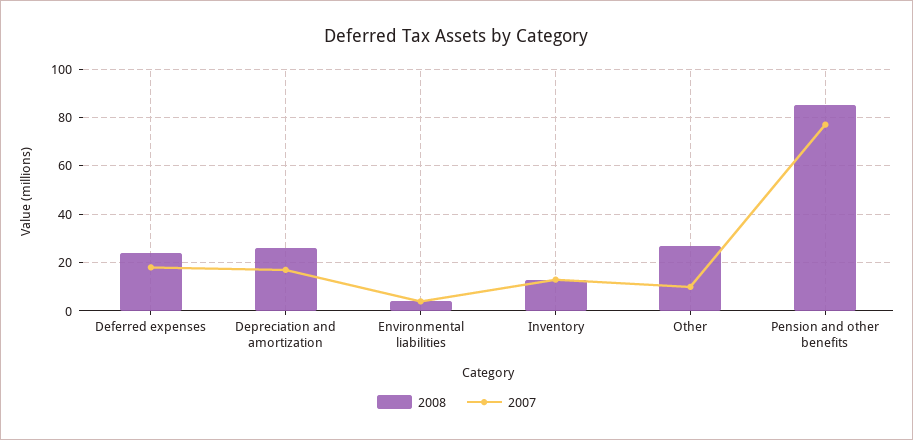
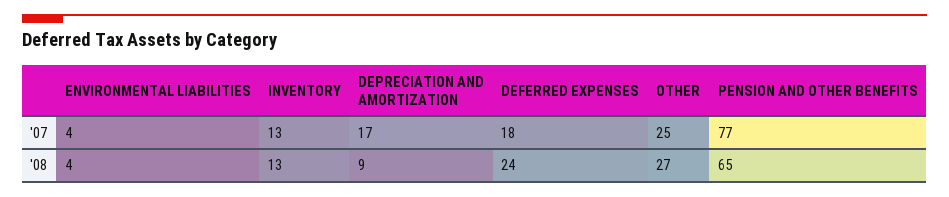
  {
    "2008": {
      "Deferred expenses": 24,
-     "Depreciation and amortization": 25,
+     "Depreciation and amortization": 9,
      "Environmental liabilities": 4,
      "Inventory": 13,
      "Other": 27,
-     "Pension and other benefits": 85
+     "Pension and other benefits": 65
    },
    "2007": {
      "Deferred expenses": 18,
      "Depreciation and amortization": 17,
      "Environmental liabilities": 4,
      "Inventory": 13,
-     "Other": 10,
+     "Other": 25,
      "Pension and other benefits": 77
    }
  }

